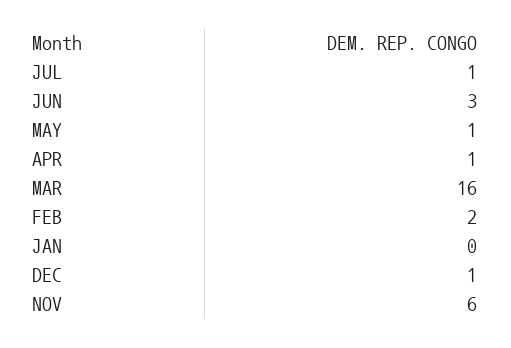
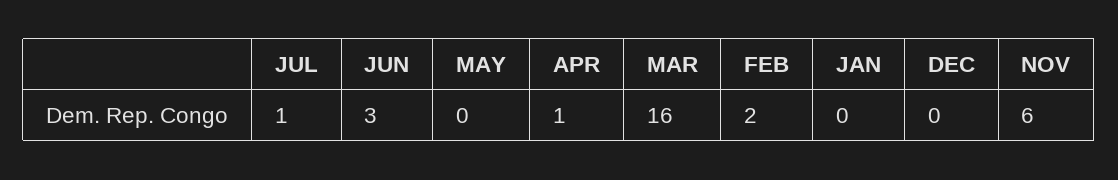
  {
    "JUL": 1,
    "JUN": 3,
-   "MAY": 1,
+   "MAY": 0,
    "APR": 1,
    "MAR": 16,
    "FEB": 2,
    "JAN": 0,
-   "DEC": 1,
+   "DEC": 0,
    "NOV": 6
  }

